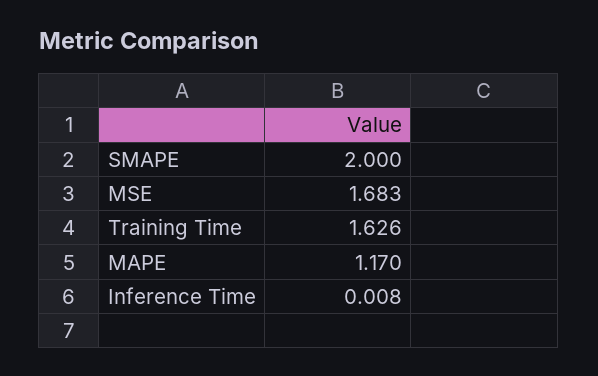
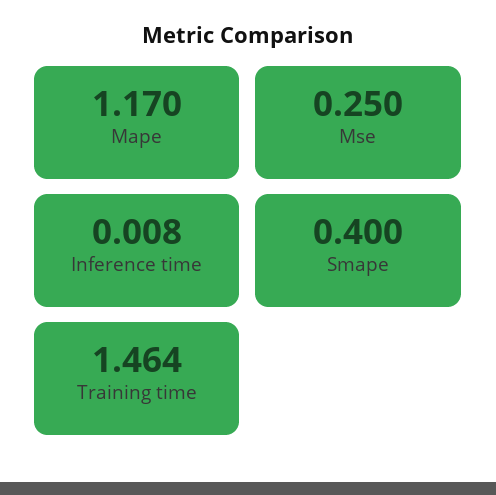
  {
-   "SMAPE": 2,
+   "SMAPE": 0.4,
-   "MSE": 1.683,
+   "MSE": 0.25,
-   "Training Time": 1.626,
+   "Training Time": 1.464,
    "MAPE": 1.17,
    "Inference Time": 0.008
  }

